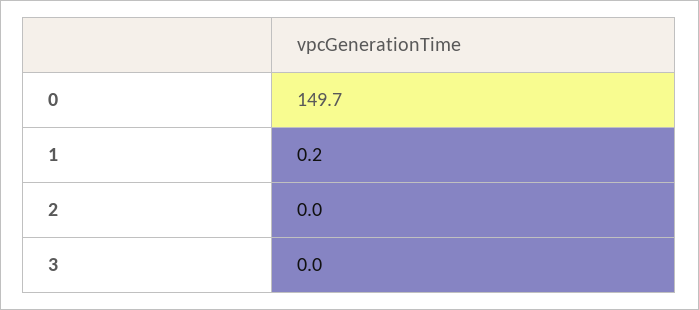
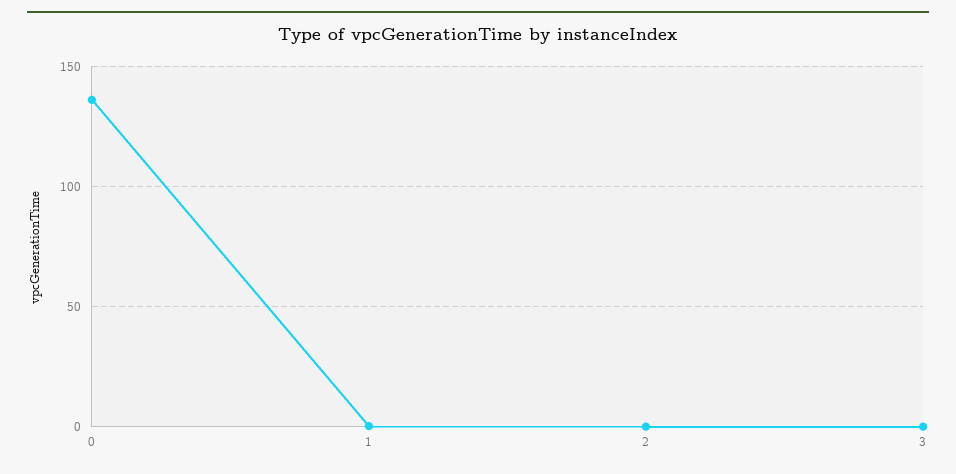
  {
-   "0": 149.7,
+   "0": 135,
    "1": 0.2,
    "2": 0,
    "3": 0
  }

